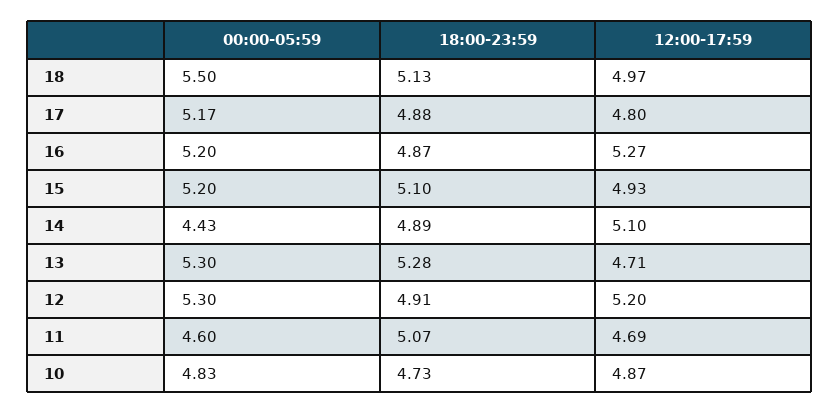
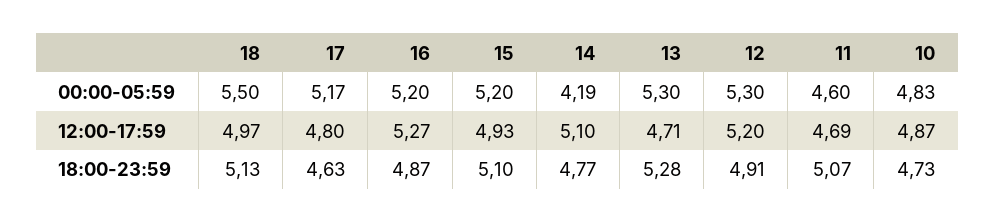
  {
    "00:00-05:59": {
      "18": 5.5,
      "17": 5.17,
      "16": 5.2,
      "15": 5.2,
-     "14": 4.43,
+     "14": 4.19,
      "13": 5.3,
      "12": 5.3,
      "11": 4.6,
      "10": 4.83
    },
    "18:00-23:59": {
      "18": 5.13,
-     "17": 4.88,
+     "17": 4.63,
      "16": 4.87,
      "15": 5.1,
-     "14": 4.89,
+     "14": 4.77,
      "13": 5.28,
      "12": 4.91,
      "11": 5.07,
      "10": 4.73
    },
    "12:00-17:59": {
      "18": 4.97,
      "17": 4.8,
      "16": 5.27,
      "15": 4.93,
      "14": 5.1,
      "13": 4.71,
      "12": 5.2,
      "11": 4.69,
      "10": 4.87
    }
  }

